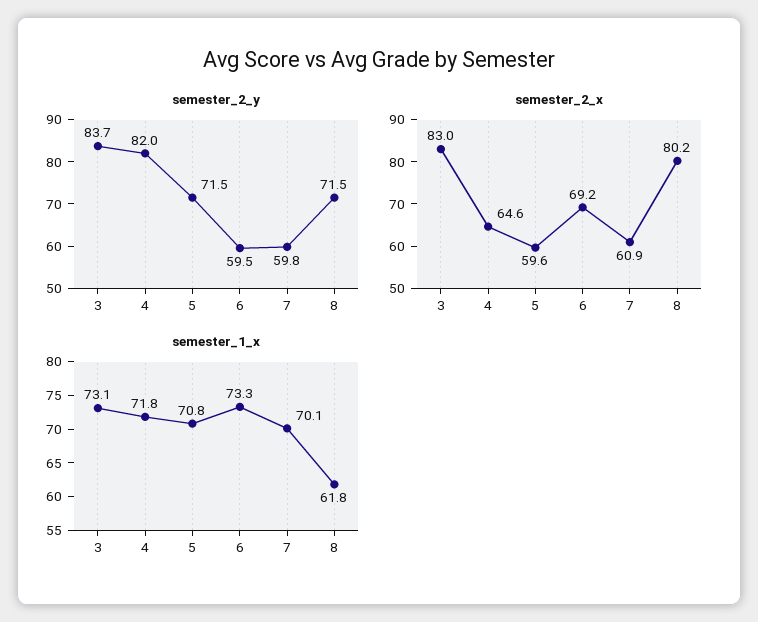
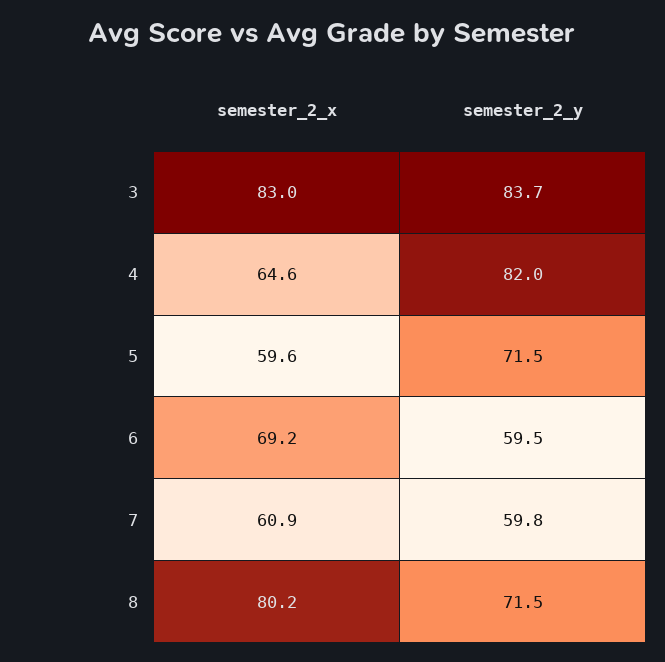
  {
    "semester_2_y": {
      "3": 83.7,
      "4": 82,
      "5": 71.5,
      "6": 59.5,
      "7": 59.8,
      "8": 71.5
    },
    "semester_2_x": {
      "3": 83,
      "4": 64.6,
      "5": 59.6,
      "6": 69.2,
      "7": 60.9,
      "8": 80.2
-   },
+   }
-   "semester_1_x": {
-     "3": 73.1,
-     "4": 71.8,
-     "5": 70.8,
-     "6": 73.3,
-     "7": 70.1,
-     "8": 61.8
-   }
  }

